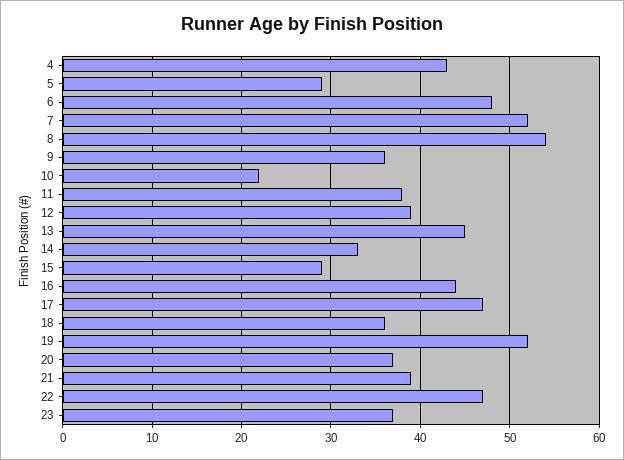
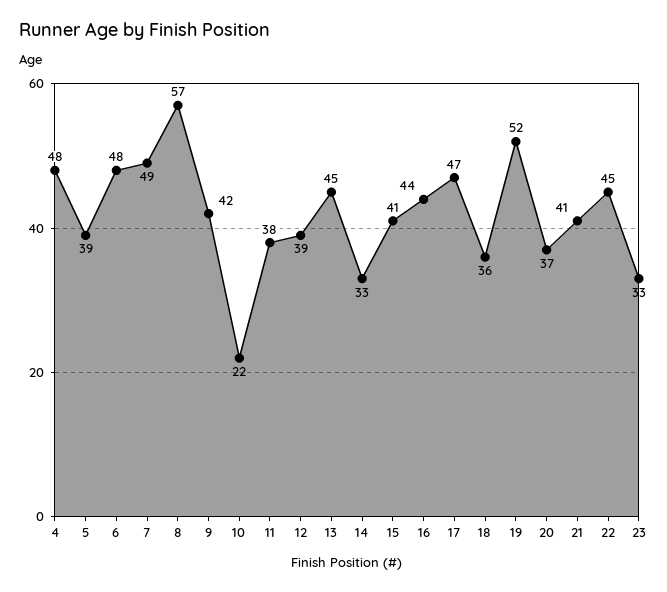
  {
-   "4": 43,
+   "4": 48,
-   "5": 29,
+   "5": 39,
    "6": 48,
-   "7": 52,
+   "7": 49,
-   "8": 54,
+   "8": 57,
-   "9": 36,
+   "9": 42,
    "10": 22,
    "11": 38,
    "12": 39,
    "13": 45,
    "14": 33,
-   "15": 29,
+   "15": 41,
    "16": 44,
    "17": 47,
    "18": 36,
    "19": 52,
    "20": 37,
-   "21": 39,
+   "21": 41,
-   "22": 47,
+   "22": 45,
-   "23": 37
+   "23": 33
  }

